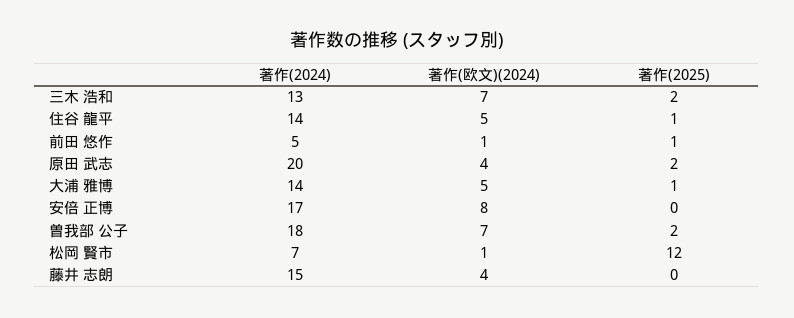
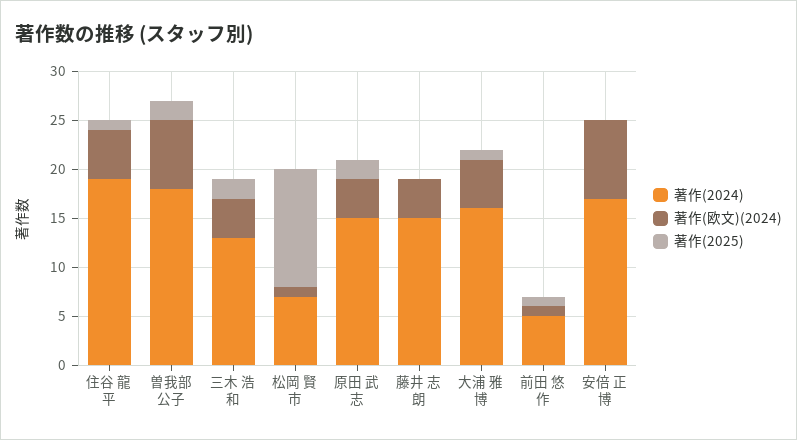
  {
    "著作(2024)": {
      "三木 浩和": 13,
-     "住谷 龍平": 14,
+     "住谷 龍平": 19,
      "前田 悠作": 5,
-     "原田 武志": 20,
+     "原田 武志": 15,
-     "大浦 雅博": 14,
+     "大浦 雅博": 16,
      "安倍 正博": 17,
      "曽我部 公子": 18,
      "松岡 賢市": 7,
      "藤井 志朗": 15
    },
    "著作(欧文)(2024)": {
-     "三木 浩和": 7,
+     "三木 浩和": 4,
      "住谷 龍平": 5,
      "前田 悠作": 1,
      "原田 武志": 4,
      "大浦 雅博": 5,
      "安倍 正博": 8,
      "曽我部 公子": 7,
      "松岡 賢市": 1,
      "藤井 志朗": 4
    },
    "著作(2025)": {
      "三木 浩和": 2,
      "住谷 龍平": 1,
      "前田 悠作": 1,
      "原田 武志": 2,
      "大浦 雅博": 1,
      "安倍 正博": 0,
      "曽我部 公子": 2,
      "松岡 賢市": 12,
      "藤井 志朗": 0
    }
  }

